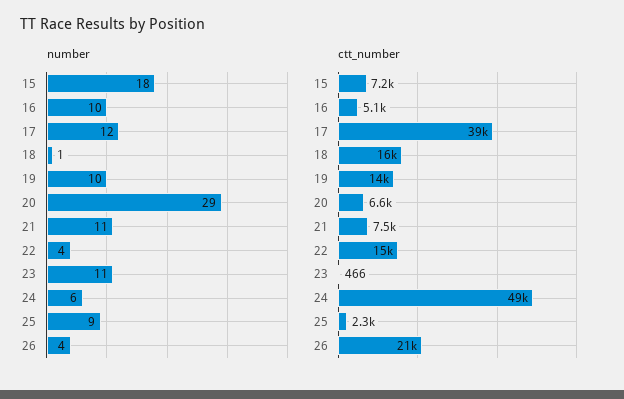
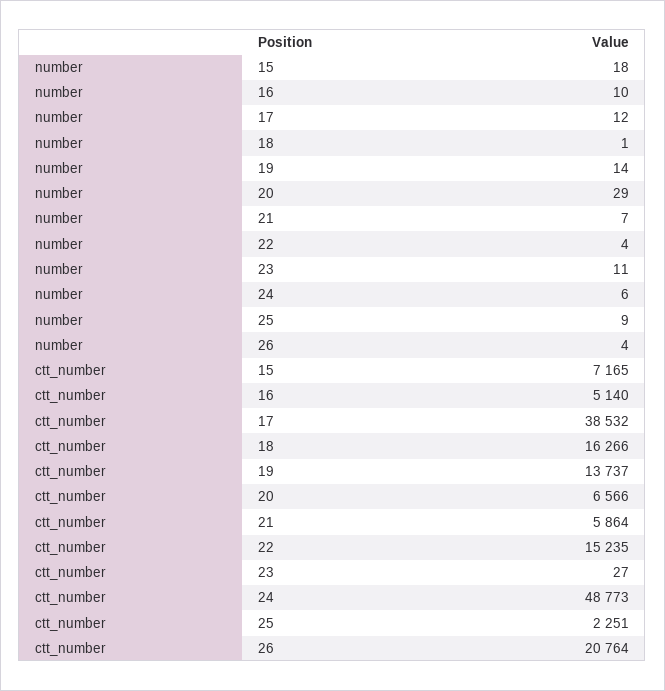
  {
    "number": {
      "15": 18,
      "16": 10,
      "17": 12,
      "18": 1,
-     "19": 10,
+     "19": 14,
      "20": 29,
-     "21": 11,
+     "21": 7,
      "22": 4,
      "23": 11,
      "24": 6,
      "25": 9,
      "26": 4
    },
    "ctt_number": {
      "15": 7165,
      "16": 5140,
      "17": 38532,
      "18": 16266,
      "19": 13737,
      "20": 6566,
-     "21": 7500,
+     "21": 5864,
      "22": 15235,
-     "23": 466,
+     "23": 27,
      "24": 48773,
      "25": 2251,
      "26": 20764
    }
  }

